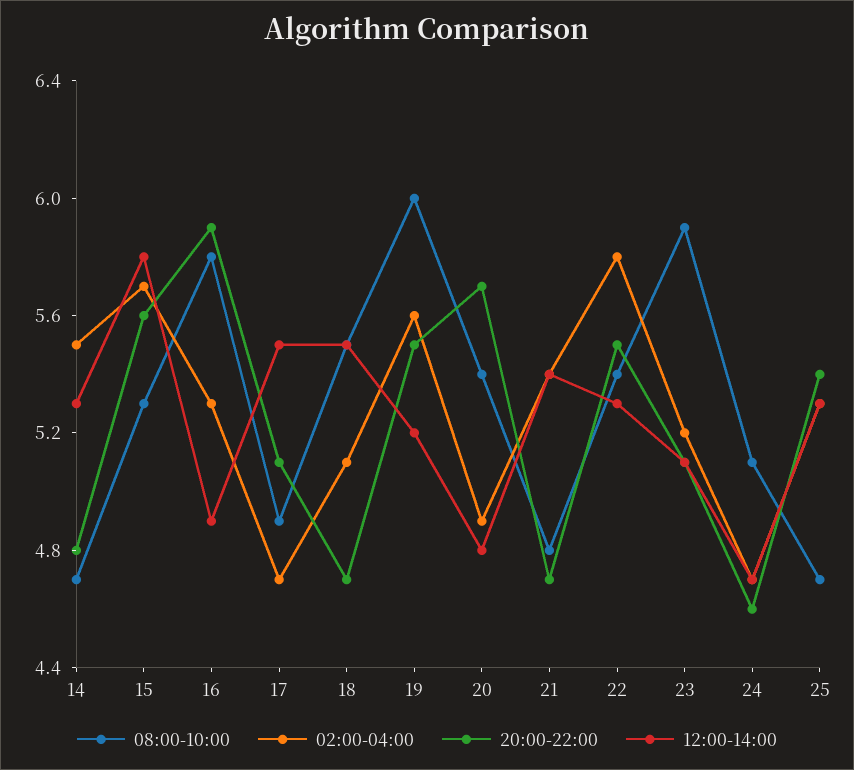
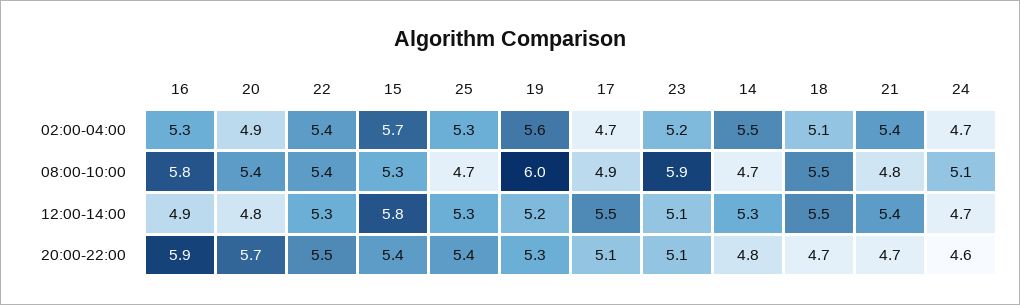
  {
    "08:00-10:00": {
      "14": 4.7,
      "15": 5.3,
      "16": 5.8,
      "17": 4.9,
      "18": 5.5,
      "19": 6,
      "20": 5.4,
      "21": 4.8,
      "22": 5.4,
      "23": 5.9,
      "24": 5.1,
      "25": 4.7
    },
    "02:00-04:00": {
      "14": 5.5,
      "15": 5.7,
      "16": 5.3,
      "17": 4.7,
      "18": 5.1,
      "19": 5.6,
      "20": 4.9,
      "21": 5.4,
-     "22": 5.8,
+     "22": 5.4,
      "23": 5.2,
      "24": 4.7,
      "25": 5.3
    },
    "20:00-22:00": {
      "14": 4.8,
-     "15": 5.6,
+     "15": 5.4,
      "16": 5.9,
      "17": 5.1,
      "18": 4.7,
-     "19": 5.5,
+     "19": 5.3,
      "20": 5.7,
      "21": 4.7,
      "22": 5.5,
      "23": 5.1,
      "24": 4.6,
      "25": 5.4
    },
    "12:00-14:00": {
      "14": 5.3,
      "15": 5.8,
      "16": 4.9,
      "17": 5.5,
      "18": 5.5,
      "19": 5.2,
      "20": 4.8,
      "21": 5.4,
      "22": 5.3,
      "23": 5.1,
      "24": 4.7,
      "25": 5.3
    }
  }

